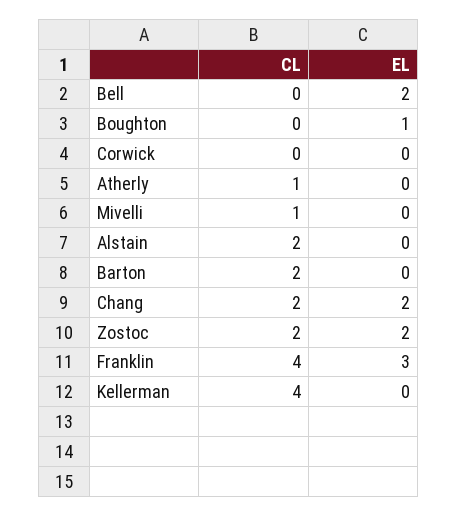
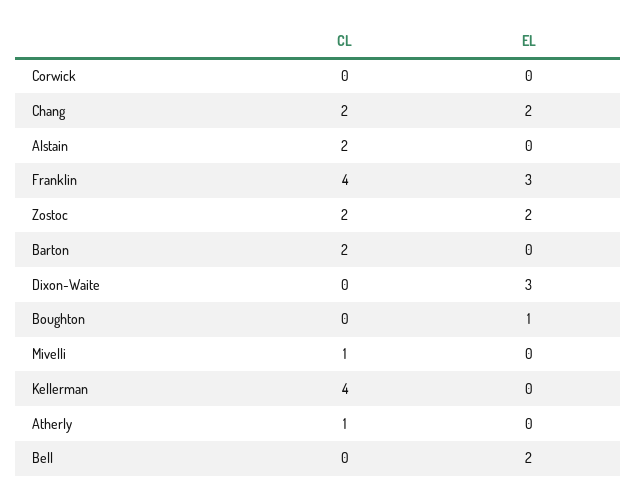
  {
    "CL": {
      "Bell": 0,
      "Boughton": 0,
      "Corwick": 0,
      "Atherly": 1,
      "Mivelli": 1,
      "Alstain": 2,
      "Barton": 2,
      "Chang": 2,
      "Zostoc": 2,
      "Franklin": 4,
-     "Kellerman": 4
+     "Kellerman": 4,
+     "Dixon-Waite": 0
    },
    "EL": {
      "Bell": 2,
      "Boughton": 1,
      "Corwick": 0,
      "Atherly": 0,
      "Mivelli": 0,
      "Alstain": 0,
      "Barton": 0,
      "Chang": 2,
      "Zostoc": 2,
      "Franklin": 3,
-     "Kellerman": 0
+     "Kellerman": 0,
+     "Dixon-Waite": 3
    }
  }

